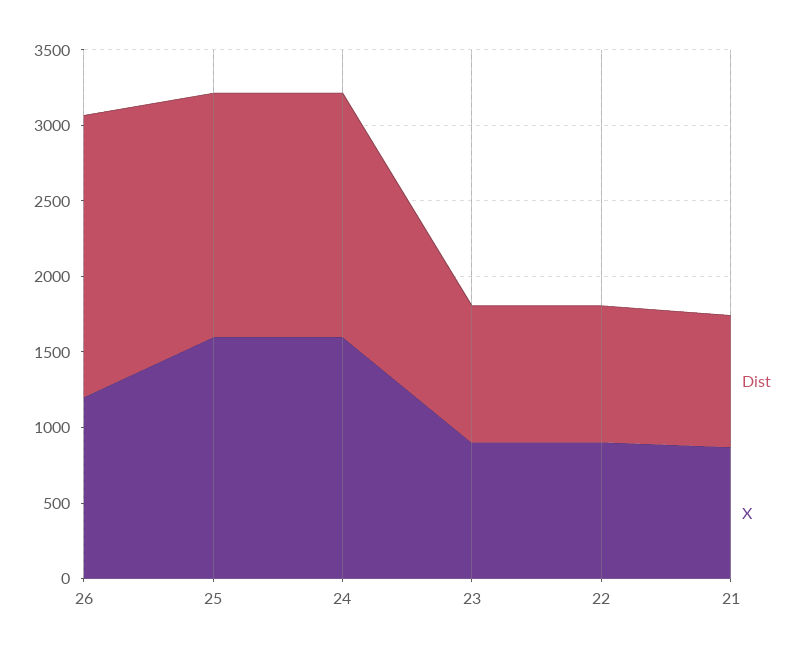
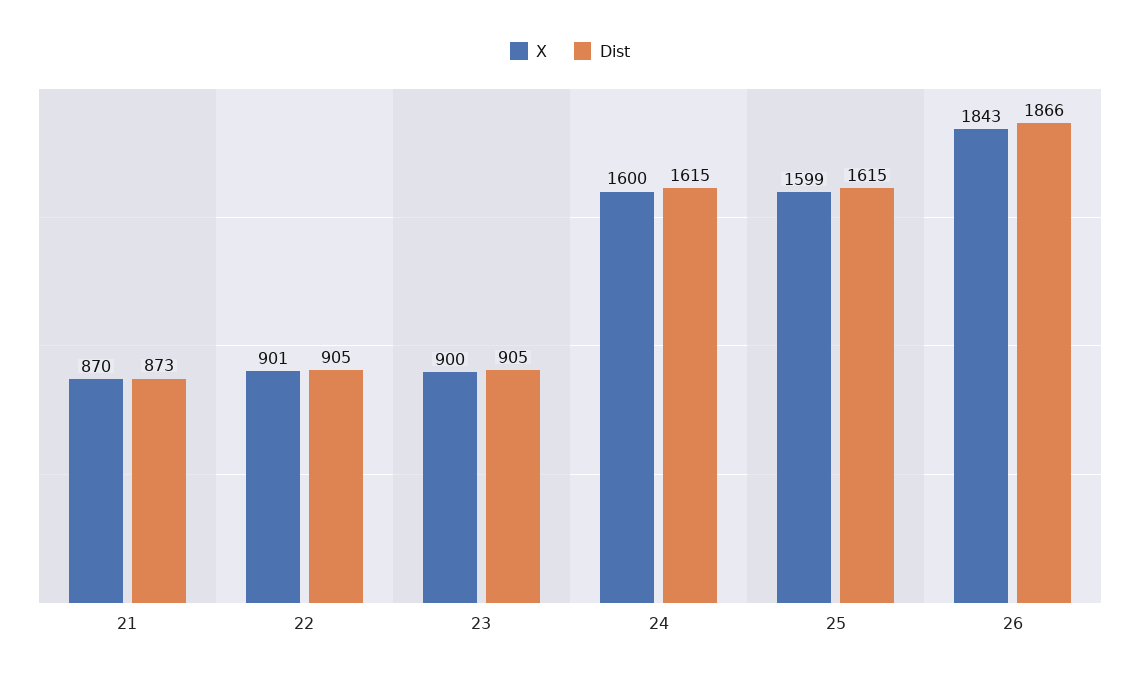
  {
    "Dist": {
      "26": 1866,
      "25": 1615,
      "24": 1615,
      "23": 905,
      "22": 905,
      "21": 873
    },
    "X": {
-     "26": 1200,
+     "26": 1843,
      "25": 1599,
      "24": 1600,
      "23": 900,
      "22": 901,
      "21": 870
    }
  }

